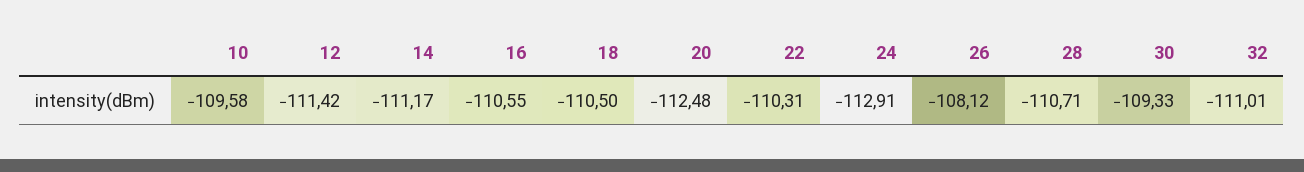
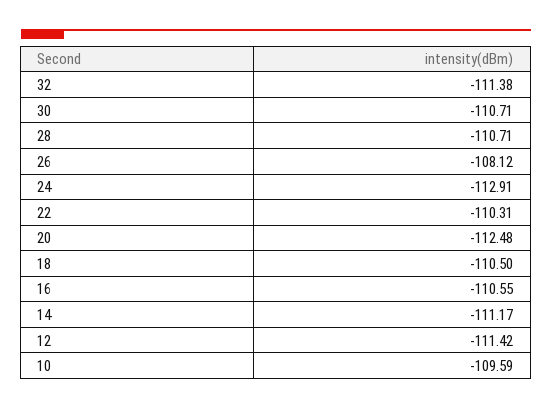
  {
-   "10": -109.58,
+   "10": -109.59,
    "12": -111.42,
    "14": -111.17,
    "16": -110.55,
    "18": -110.5,
    "20": -112.48,
    "22": -110.31,
    "24": -112.91,
    "26": -108.12,
    "28": -110.71,
-   "30": -109.33,
+   "30": -110.71,
-   "32": -111.01
+   "32": -111.38
  }

